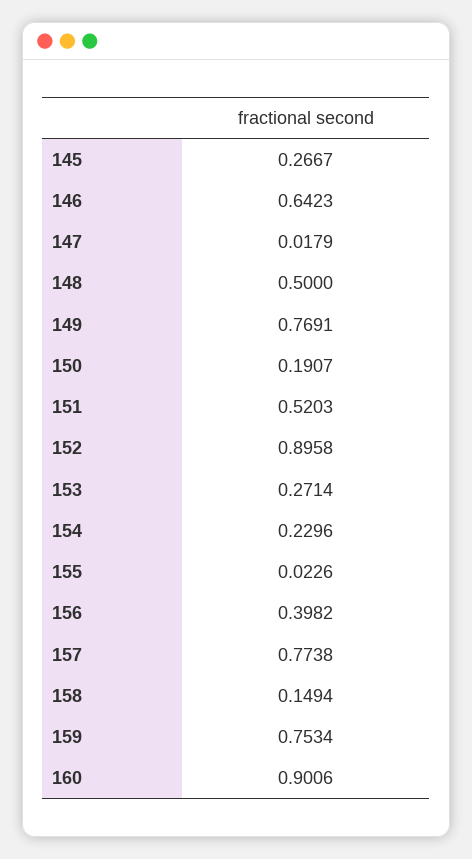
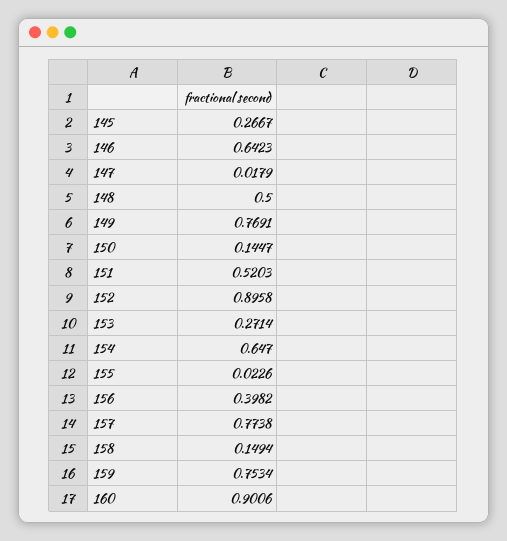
  {
    "145": 0.2667,
    "146": 0.6423,
    "147": 0.0179,
    "148": 0.5,
    "149": 0.7691,
-   "150": 0.1907,
+   "150": 0.1447,
    "151": 0.5203,
    "152": 0.8958,
    "153": 0.2714,
-   "154": 0.2296,
+   "154": 0.647,
    "155": 0.0226,
    "156": 0.3982,
    "157": 0.7738,
    "158": 0.1494,
    "159": 0.7534,
    "160": 0.9006
  }

